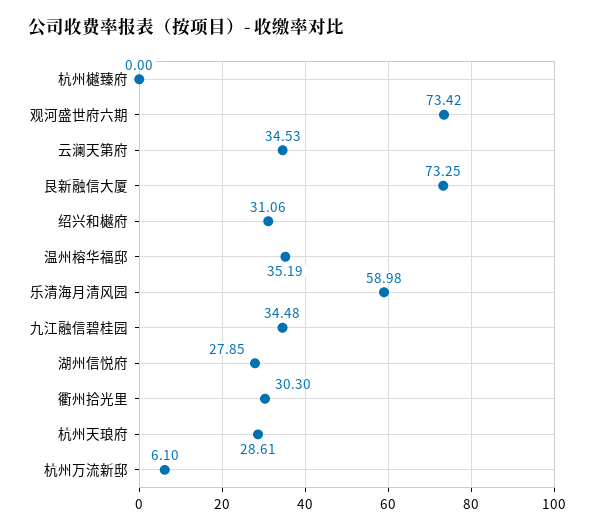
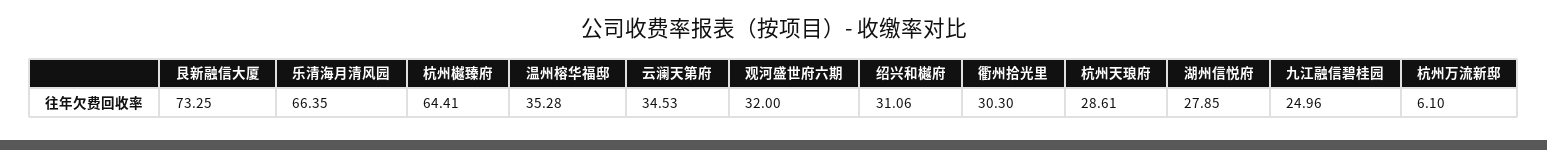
  {
-   "杭州樾臻府": 0,
+   "杭州樾臻府": 64.41,
-   "观河盛世府六期": 73.42,
+   "观河盛世府六期": 32,
    "云澜天第府": 34.53,
    "艮新融信大厦": 73.25,
    "绍兴和樾府": 31.06,
-   "温州榕华福邸": 35.19,
+   "温州榕华福邸": 35.28,
-   "乐清海月清风园": 58.98,
+   "乐清海月清风园": 66.35,
-   "九江融信碧桂园": 34.48,
+   "九江融信碧桂园": 24.96,
    "湖州信悦府": 27.85,
    "衢州拾光里": 30.3,
    "杭州天琅府": 28.61,
    "杭州万流新邸": 6.1
  }

